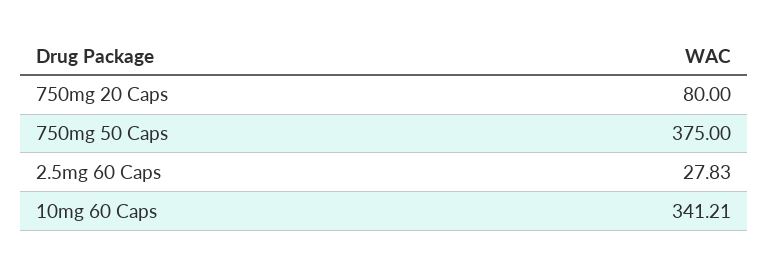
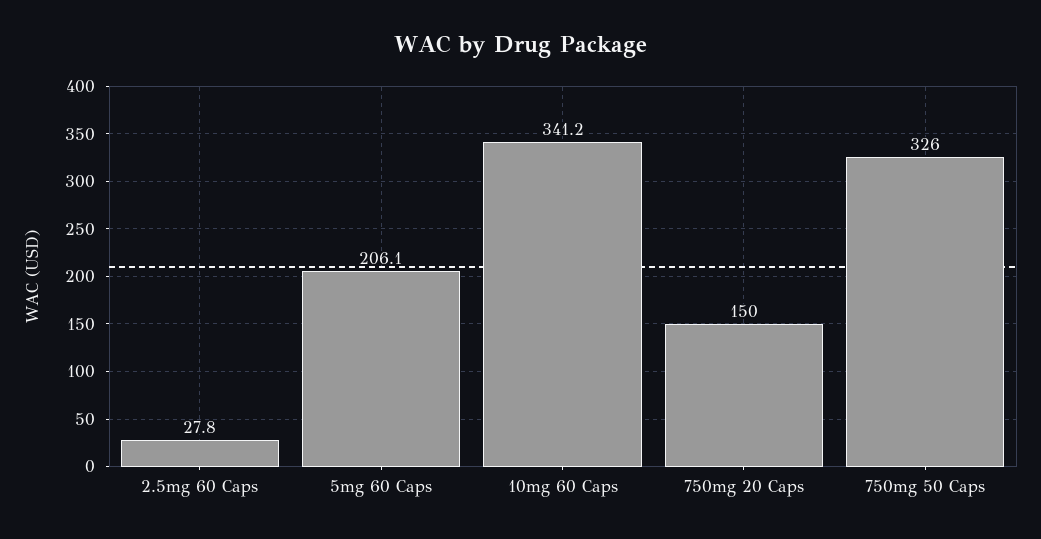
  {
-   "750mg 20 Caps": 80,
+   "750mg 20 Caps": 150,
-   "750mg 50 Caps": 375,
+   "750mg 50 Caps": 326,
    "2.5mg 60 Caps": 27.83,
-   "10mg 60 Caps": 341.21
+   "10mg 60 Caps": 341.21,
+   "5mg 60 Caps": 206.1
  }

